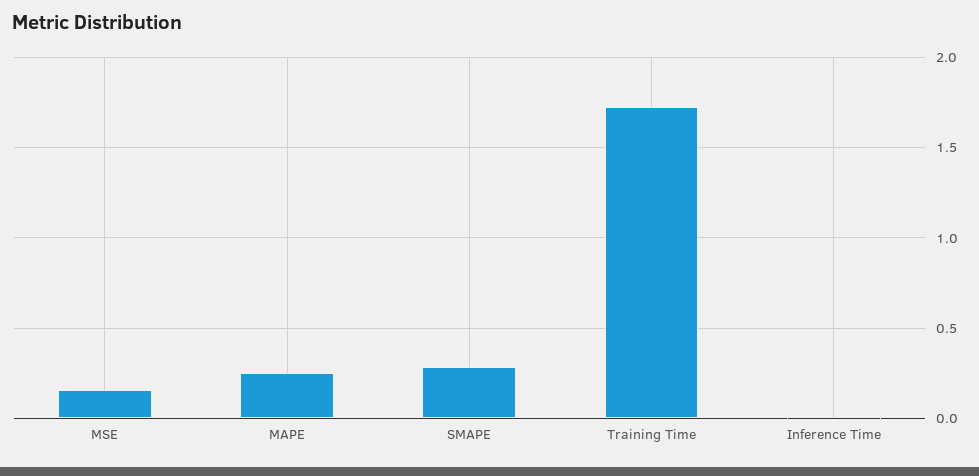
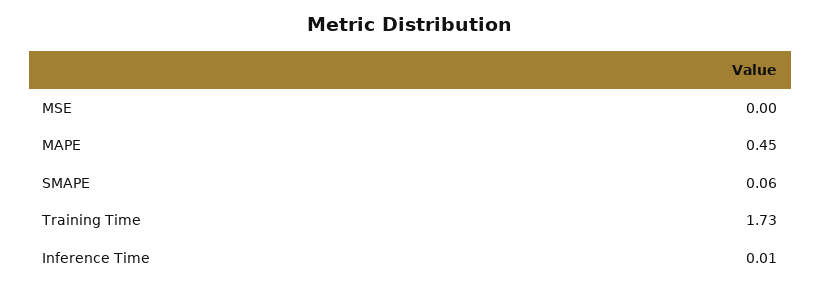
  {
-   "MSE": 0.15,
+   "MSE": 0,
-   "MAPE": 0.25,
+   "MAPE": 0.45,
-   "SMAPE": 0.3,
+   "SMAPE": 0.06,
    "Training Time": 1.73,
    "Inference Time": 0.01
  }

